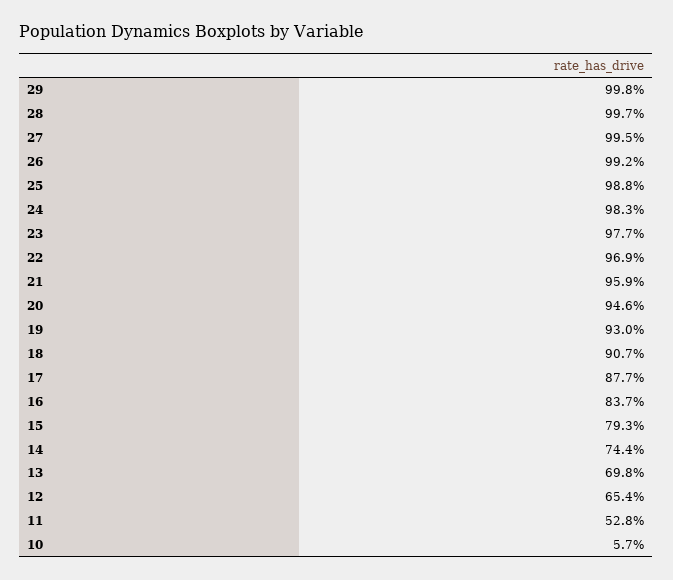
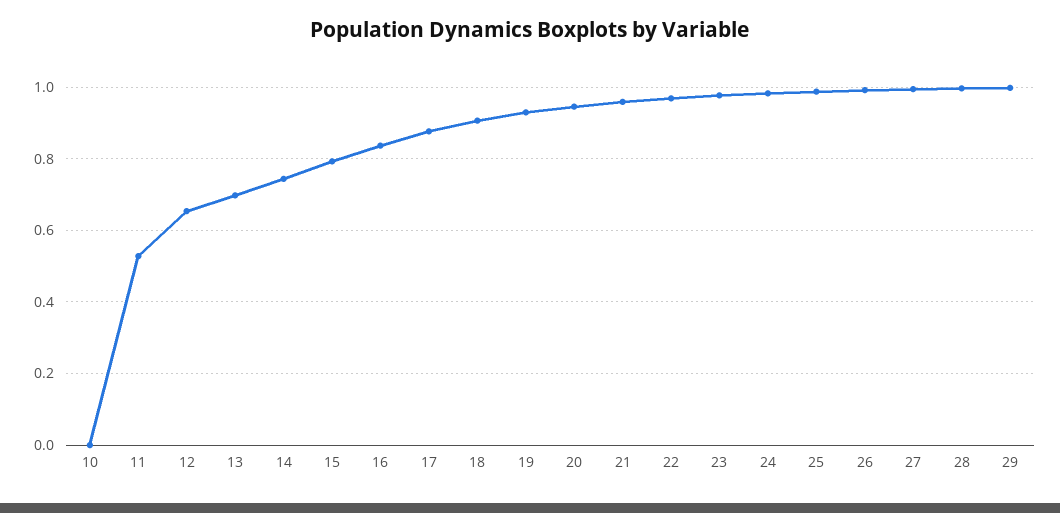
  {
    "29": 0.998,
    "28": 0.997,
    "27": 0.995,
    "26": 0.992,
    "25": 0.988,
    "24": 0.983,
    "23": 0.977,
    "22": 0.969,
    "21": 0.959,
    "20": 0.946,
    "19": 0.93,
    "18": 0.907,
    "17": 0.877,
    "16": 0.837,
    "15": 0.793,
    "14": 0.744,
    "13": 0.698,
    "12": 0.654,
    "11": 0.528,
-   "10": 0.057
+   "10": 0
  }

